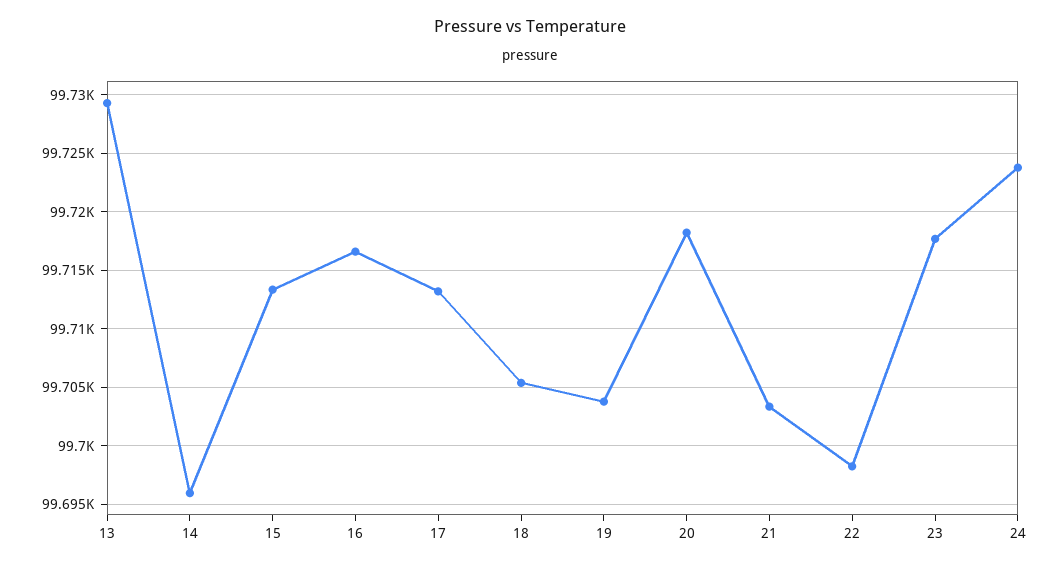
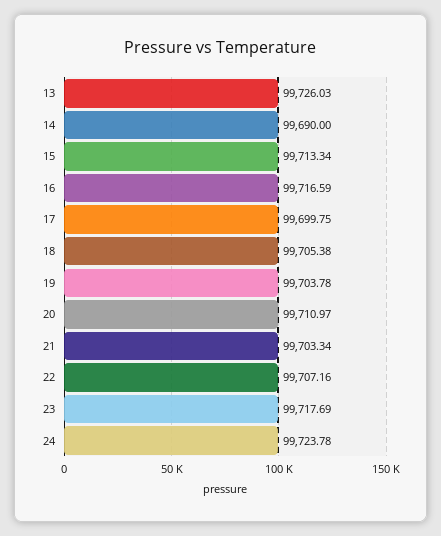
  {
-   "13": 99729,
+   "13": 99726.03,
-   "14": 99696,
+   "14": 99690,
    "15": 99713.34,
    "16": 99716.59,
-   "17": 99713,
+   "17": 99699.75,
    "18": 99705.38,
    "19": 99703.78,
-   "20": 99718,
+   "20": 99710.97,
    "21": 99703.34,
-   "22": 99698,
+   "22": 99707.16,
    "23": 99717.69,
    "24": 99723.78
  }

